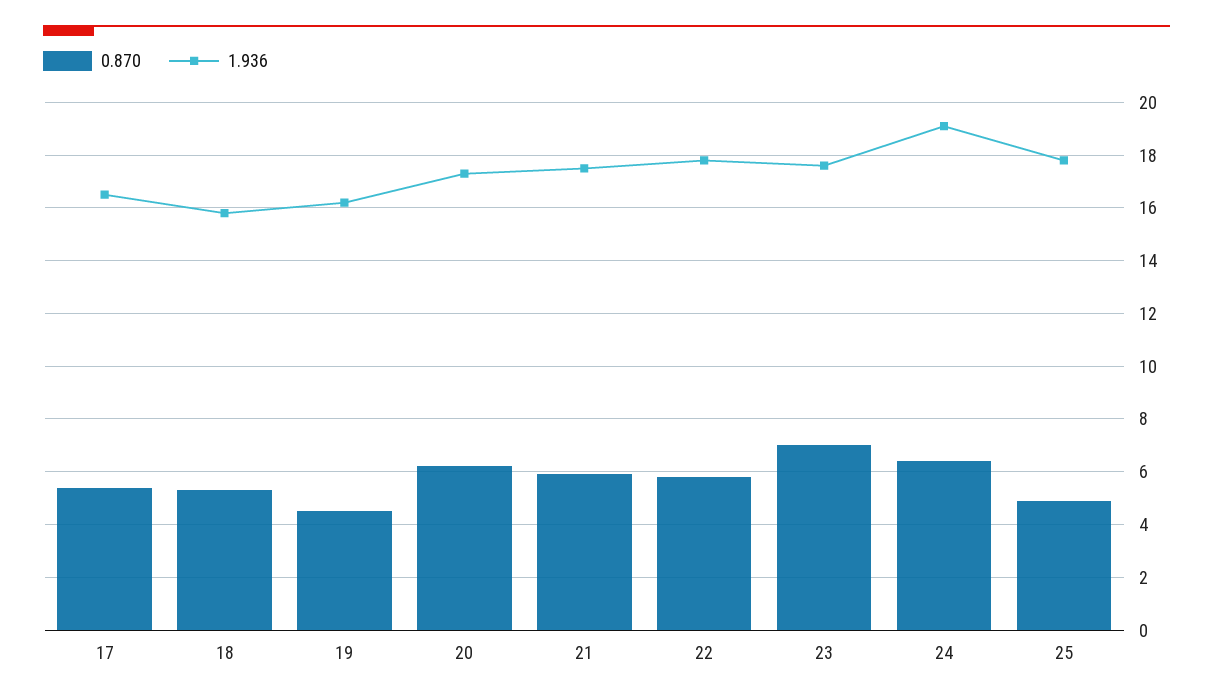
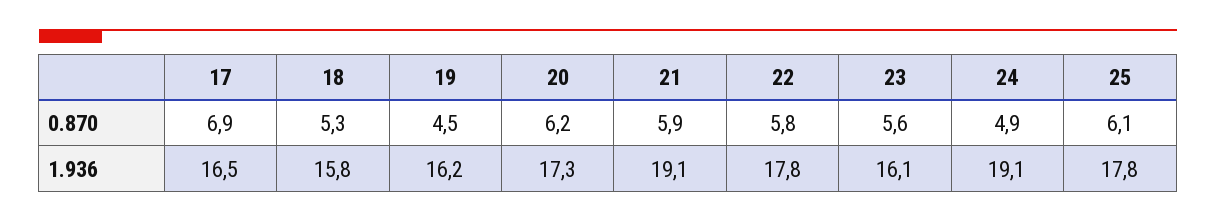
  {
    "0.870": {
-     "17": 5.5,
+     "17": 6.9,
      "18": 5.3,
      "19": 4.5,
      "20": 6.2,
      "21": 5.9,
      "22": 5.8,
-     "23": 7,
+     "23": 5.6,
-     "24": 6.5,
+     "24": 4.9,
-     "25": 5
+     "25": 6.1
    },
    "1.936": {
      "17": 16.5,
      "18": 15.8,
      "19": 16.2,
      "20": 17.3,
-     "21": 17.5,
+     "21": 19.1,
      "22": 17.8,
-     "23": 17.5,
+     "23": 16.1,
      "24": 19.1,
      "25": 17.8
    }
  }

